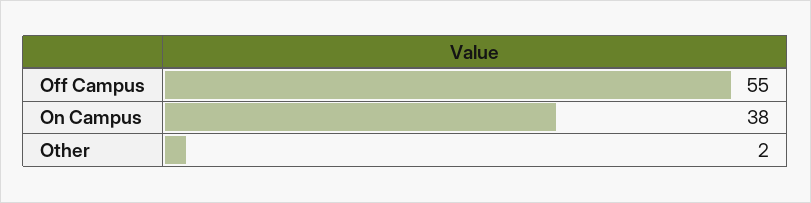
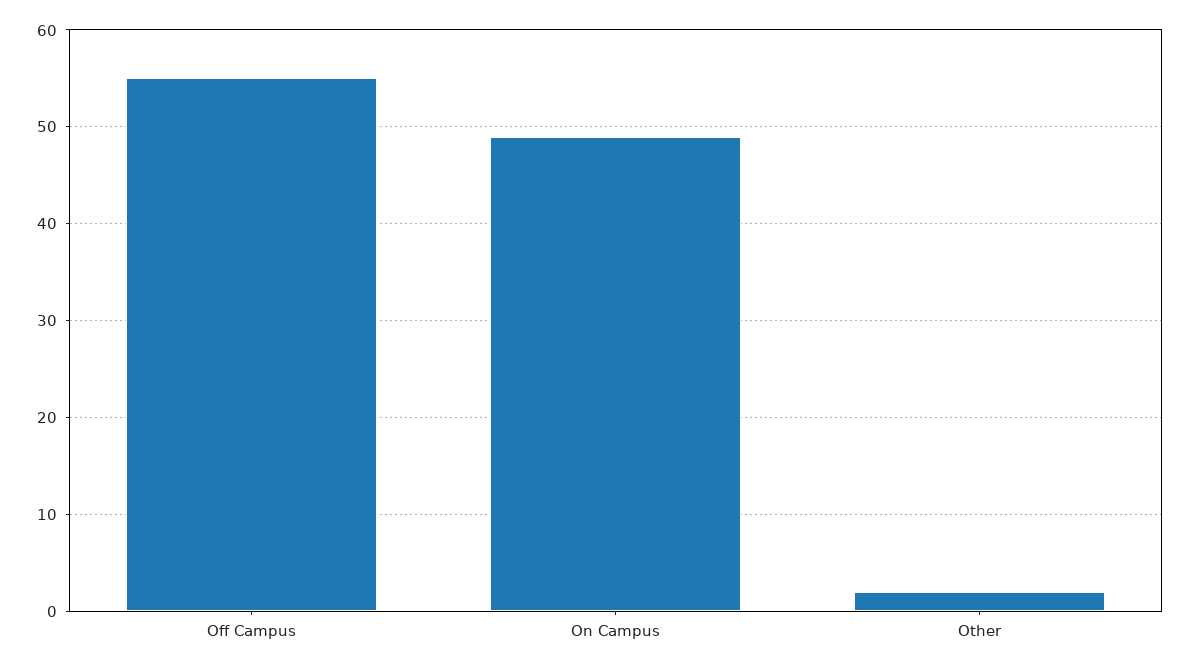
  {
    "Off Campus": 55,
-   "On Campus": 38,
+   "On Campus": 49,
    "Other": 2
  }

